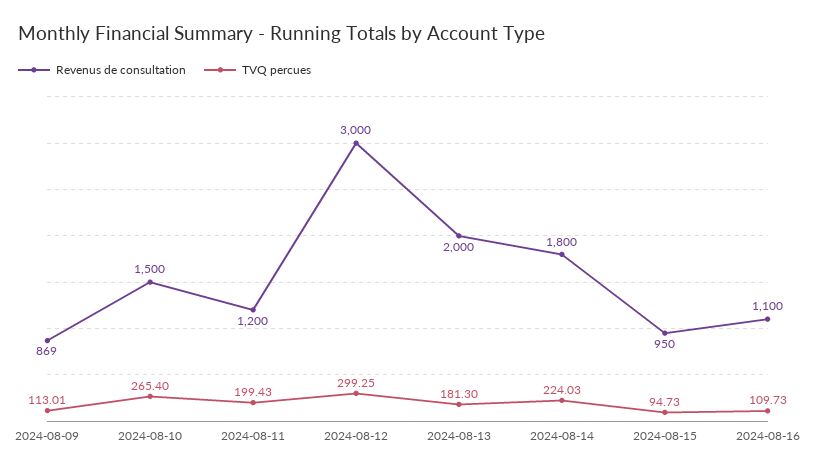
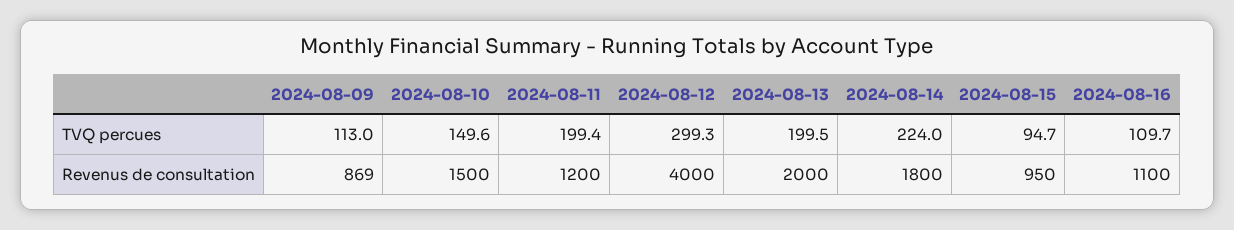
  {
    "Revenus de consultation": {
      "2024-08-09": 869,
      "2024-08-10": 1500,
      "2024-08-11": 1200,
-     "2024-08-12": 3000,
+     "2024-08-12": 4000,
      "2024-08-13": 2000,
      "2024-08-14": 1800,
      "2024-08-15": 950,
      "2024-08-16": 1100
    },
    "TVQ percues": {
      "2024-08-09": 113.01,
-     "2024-08-10": 265.4,
+     "2024-08-10": 149.6,
      "2024-08-11": 199.43,
      "2024-08-12": 299.25,
-     "2024-08-13": 181.3,
+     "2024-08-13": 199.5,
      "2024-08-14": 224.03,
      "2024-08-15": 94.73,
      "2024-08-16": 109.73
    }
  }

